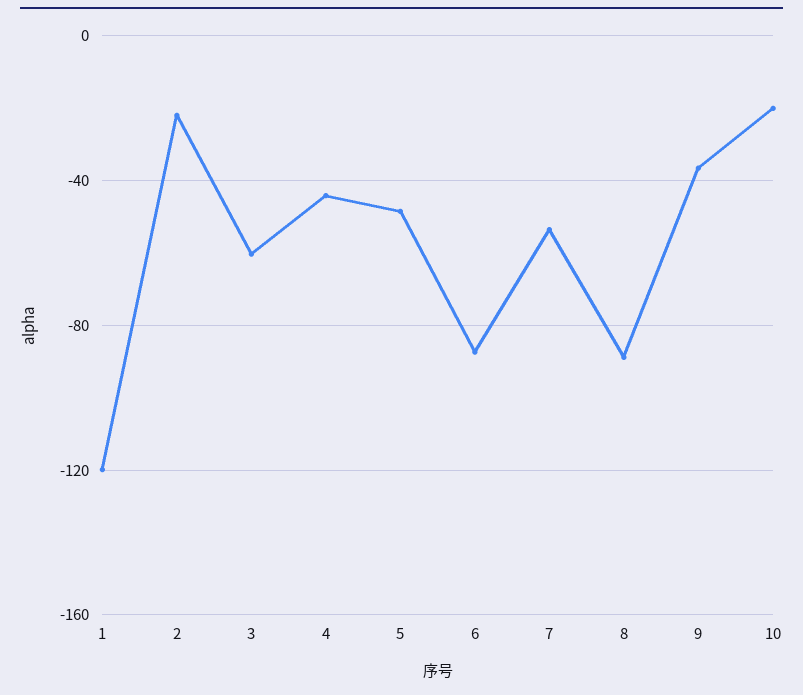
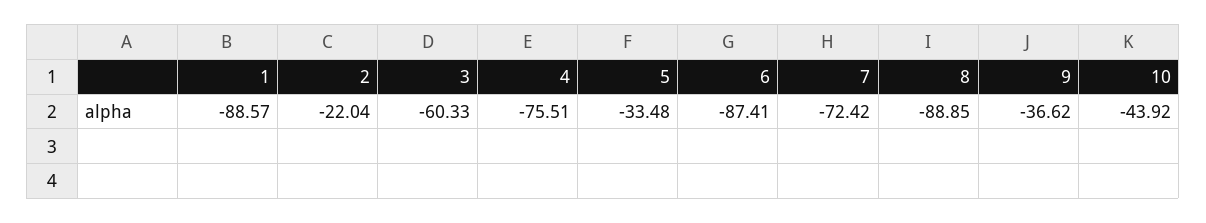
  {
-   "1": -120,
+   "1": -88.57,
    "2": -22.04,
    "3": -60.33,
-   "4": -45,
+   "4": -75.51,
-   "5": -50,
+   "5": -33.48,
    "6": -87.41,
-   "7": -55,
+   "7": -72.42,
    "8": -88.85,
    "9": -36.62,
-   "10": -20
+   "10": -43.92
  }

